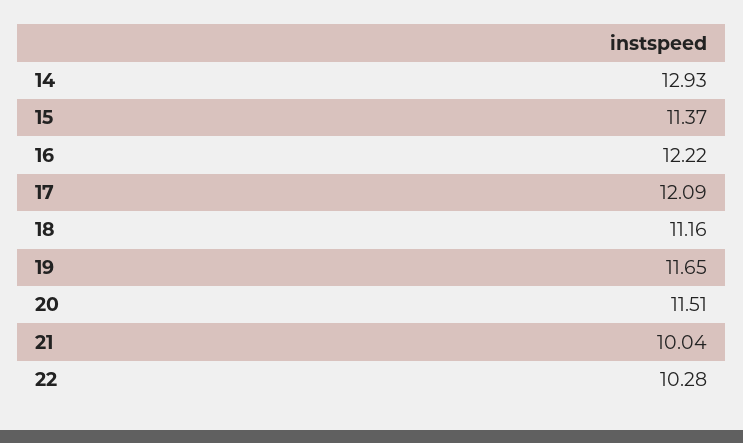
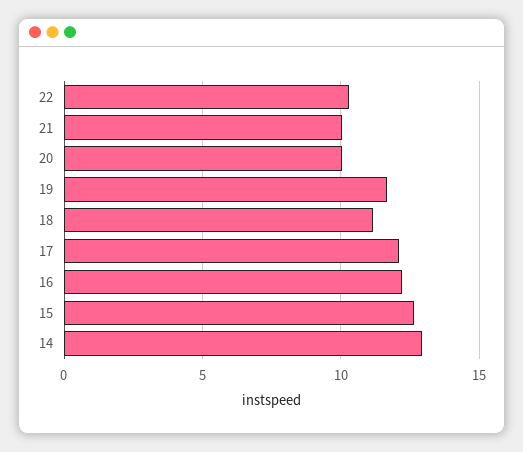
  {
    "14": 12.93,
-   "15": 11.37,
+   "15": 12.5,
    "16": 12.22,
    "17": 12.09,
    "18": 11.16,
    "19": 11.65,
-   "20": 11.51,
+   "20": 10,
    "21": 10.04,
    "22": 10.28
  }

